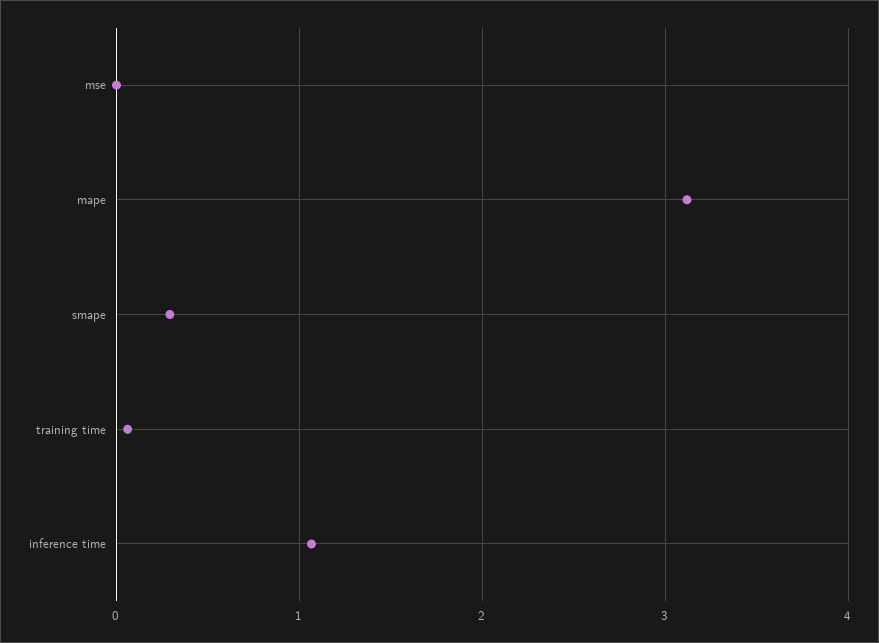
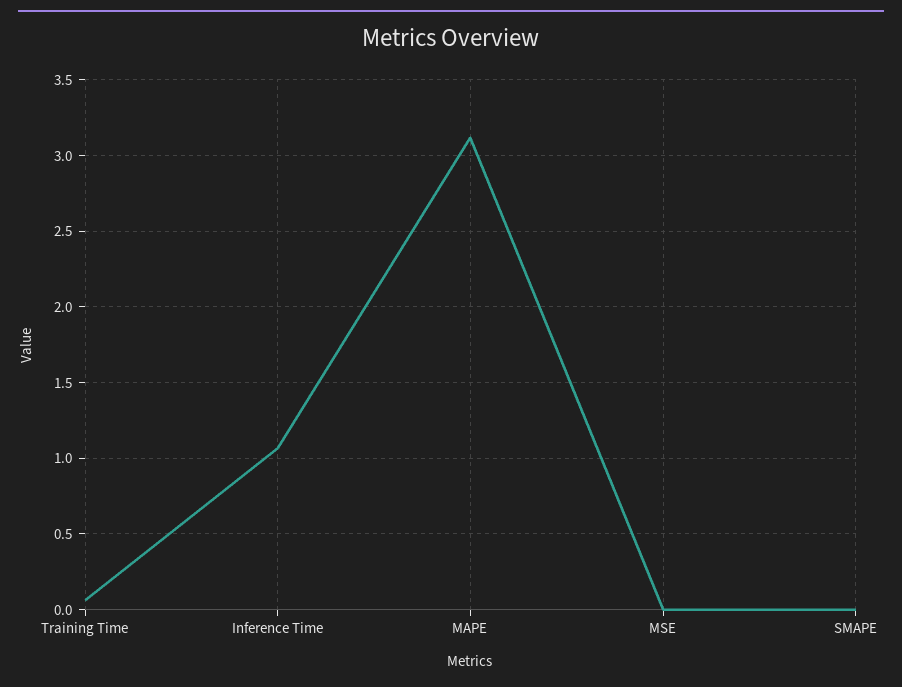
  {
    "mse": 0,
    "mape": 3.1,
-   "smape": 0.3,
+   "smape": 0,
    "training time": 0.05,
    "inference time": 1.05
  }

